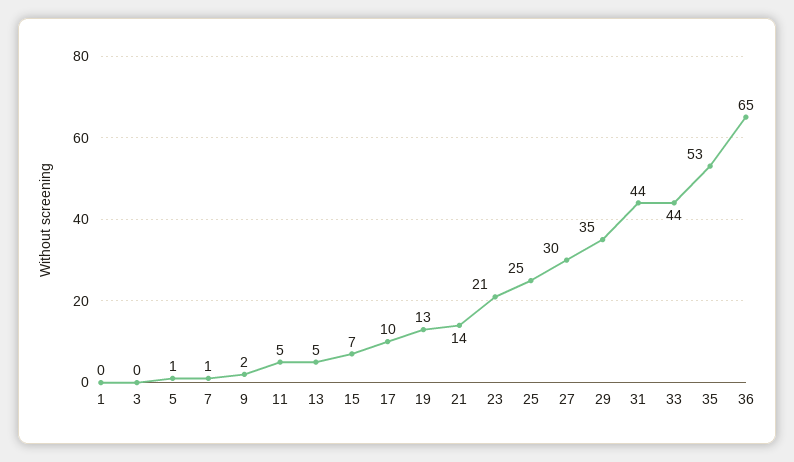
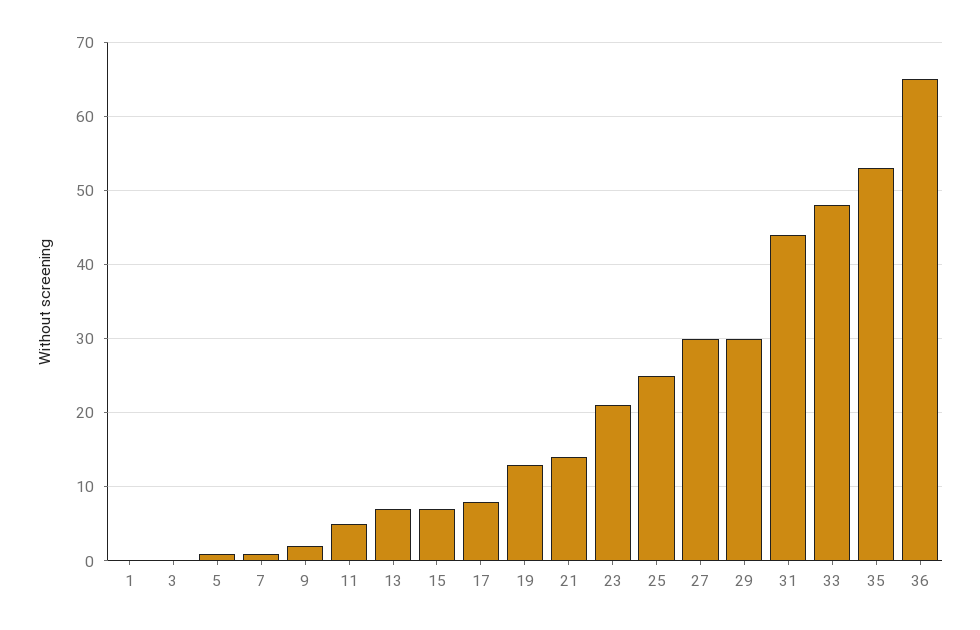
  {
    "1": 0,
    "3": 0,
    "5": 1,
    "7": 1,
    "9": 2,
    "11": 5,
-   "13": 5,
+   "13": 7,
    "15": 7,
-   "17": 10,
+   "17": 8,
    "19": 13,
    "21": 14,
    "23": 21,
    "25": 25,
    "27": 30,
-   "29": 35,
+   "29": 30,
    "31": 44,
-   "33": 44,
+   "33": 48,
    "35": 53,
    "36": 65
  }

